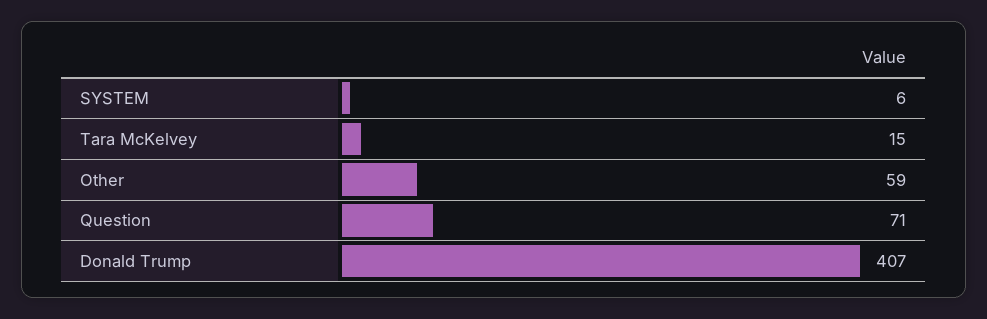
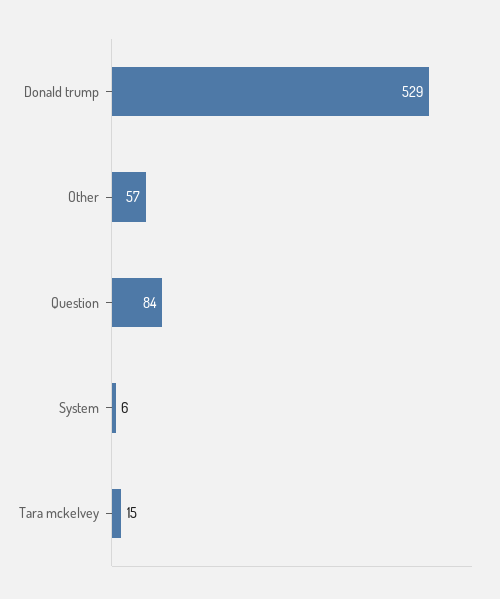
  {
    "SYSTEM": 6,
    "Tara McKelvey": 15,
-   "Other": 59,
+   "Other": 57,
-   "Question": 71,
+   "Question": 84,
-   "Donald Trump": 407
+   "Donald Trump": 529
  }

